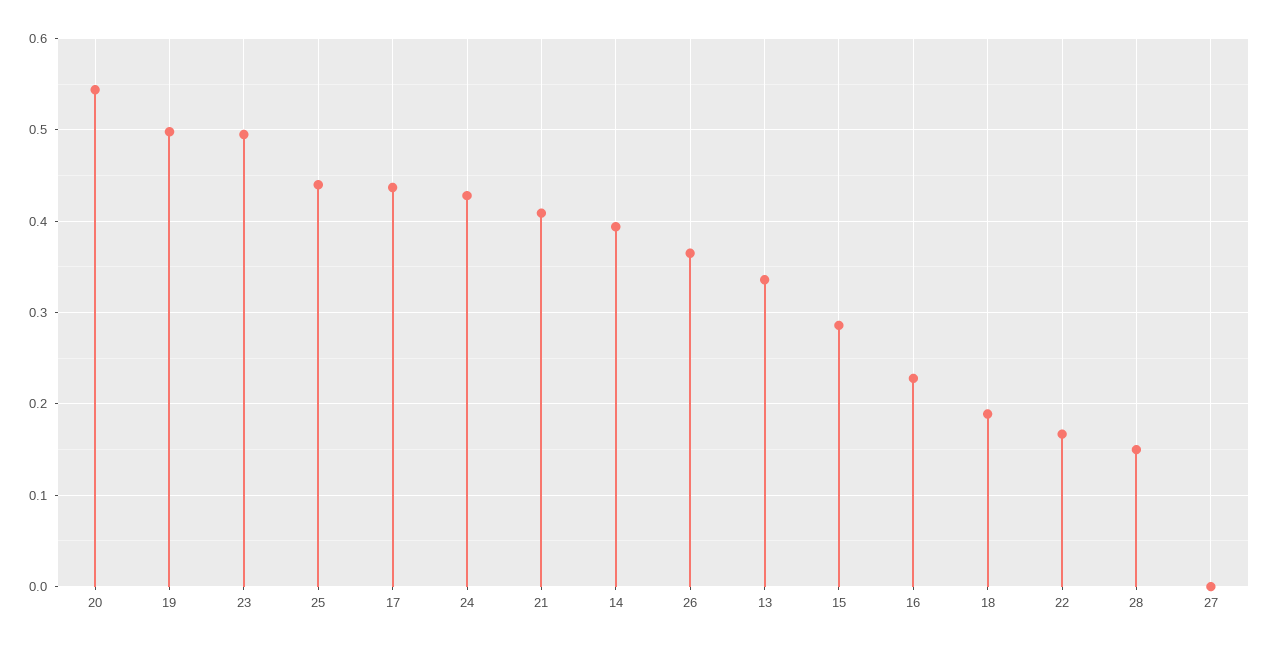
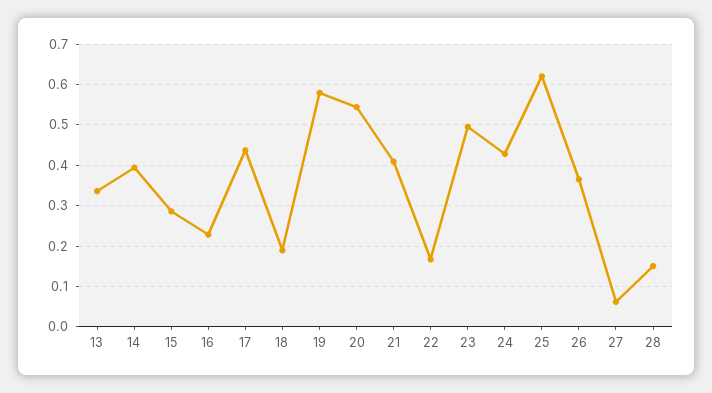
  {
    "20": 0.54,
-   "19": 0.5,
+   "19": 0.58,
    "23": 0.5,
-   "25": 0.44,
+   "25": 0.62,
    "17": 0.44,
    "24": 0.43,
    "21": 0.41,
    "14": 0.39,
    "26": 0.37,
    "13": 0.34,
    "15": 0.29,
    "16": 0.23,
    "18": 0.19,
    "22": 0.17,
    "28": 0.15,
-   "27": 0
+   "27": 0.06
  }

